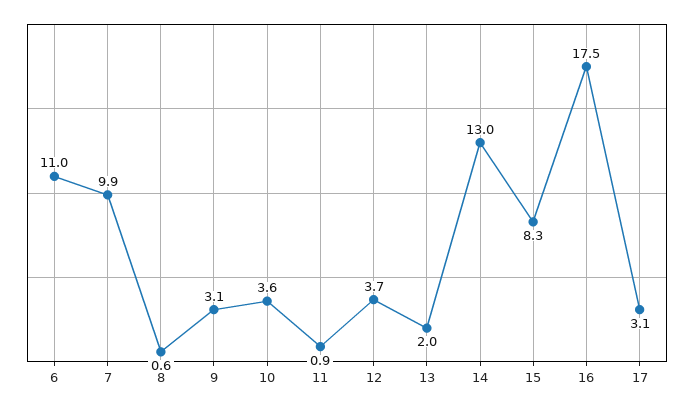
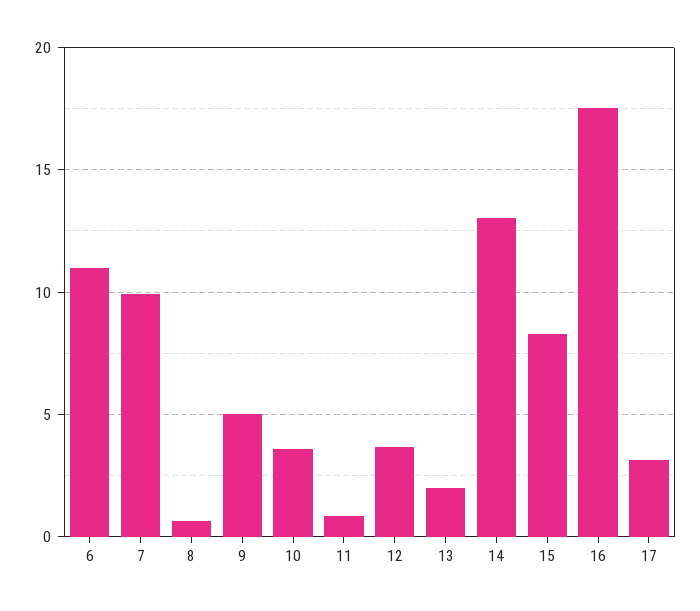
  {
    "6": 11,
    "7": 9.9,
    "8": 0.6,
-   "9": 3.1,
+   "9": 5,
    "10": 3.6,
    "11": 0.9,
    "12": 3.7,
    "13": 2,
    "14": 13,
    "15": 8.3,
    "16": 17.5,
    "17": 3.1
  }

